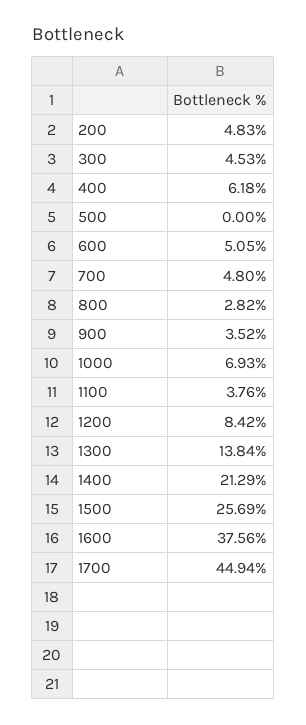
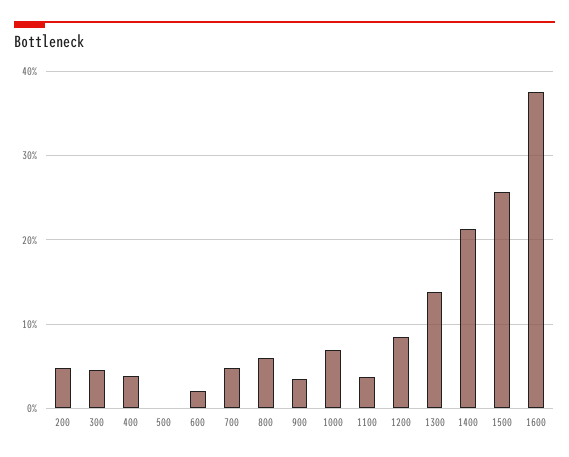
  {
    "200": 4.83,
    "300": 4.53,
-   "400": 6.18,
+   "400": 4,
    "500": 0,
-   "600": 5.05,
+   "600": 2,
    "700": 4.8,
-   "800": 2.82,
+   "800": 6,
    "900": 3.52,
    "1000": 6.93,
    "1100": 3.76,
    "1200": 8.42,
    "1300": 13.84,
    "1400": 21.29,
    "1500": 25.69,
-   "1600": 37.56,
+   "1600": 37.56
-   "1700": 44.94
  }

